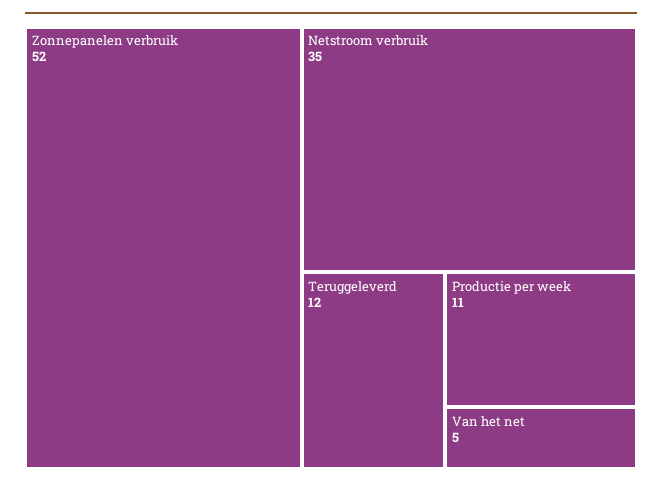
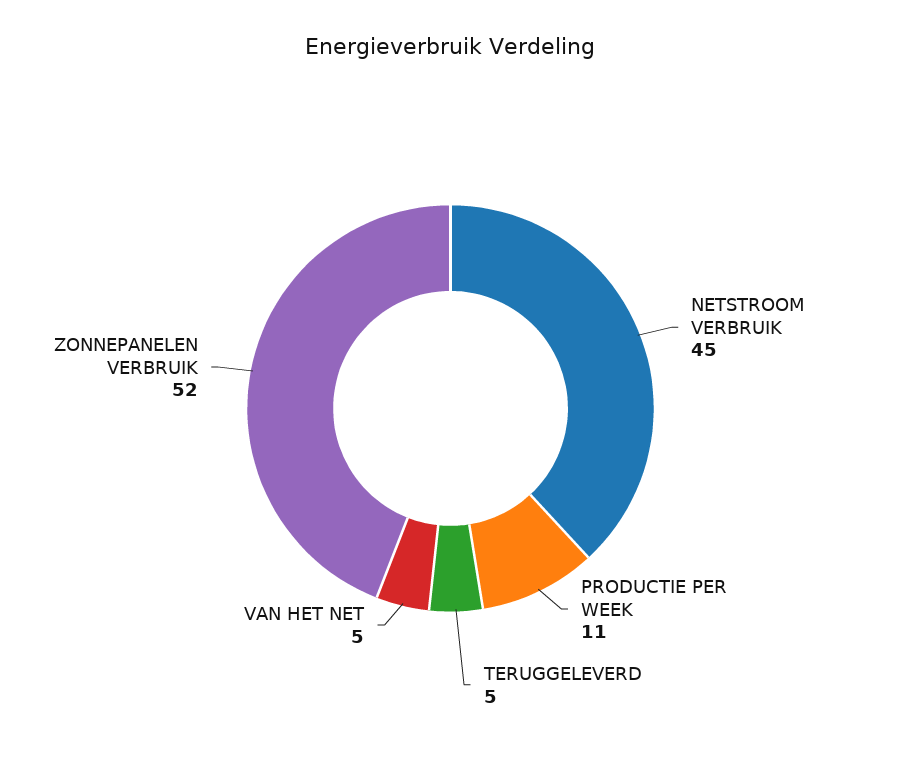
  {
    "Zonnepanelen verbruik": 52,
-   "Netstroom verbruik": 35,
+   "Netstroom verbruik": 45,
-   "Teruggeleverd": 12,
+   "Teruggeleverd": 5,
    "Productie per week": 11,
    "Van het net": 5
  }

